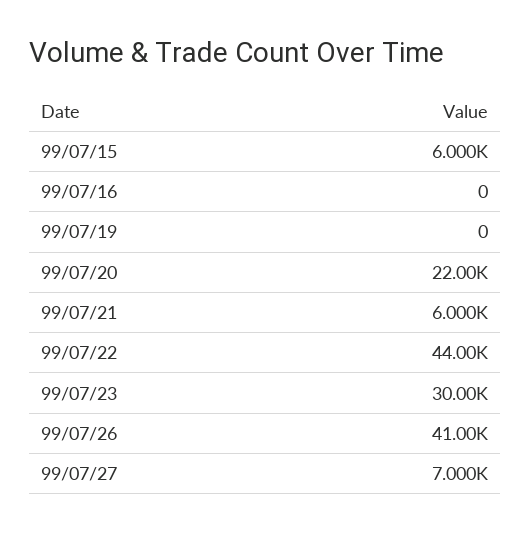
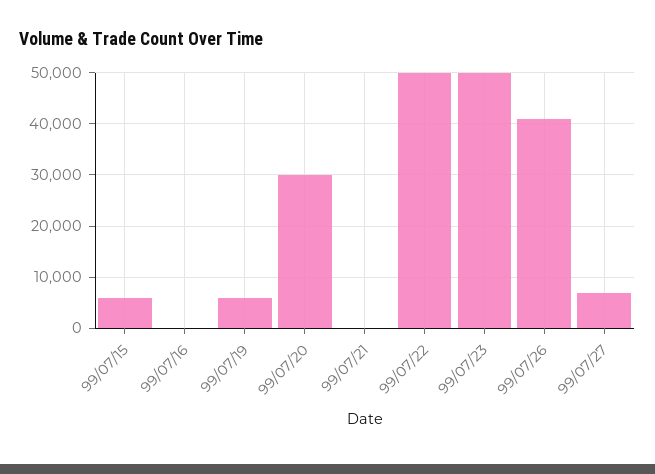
  {
    "99/07/15": 6000,
    "99/07/16": 0,
-   "99/07/19": 0,
+   "99/07/19": 6000,
-   "99/07/20": 22000,
+   "99/07/20": 30000,
-   "99/07/21": 6000,
+   "99/07/21": 0,
-   "99/07/22": 44000,
+   "99/07/22": 50000,
-   "99/07/23": 30000,
+   "99/07/23": 50000,
    "99/07/26": 41000,
    "99/07/27": 7000
  }

